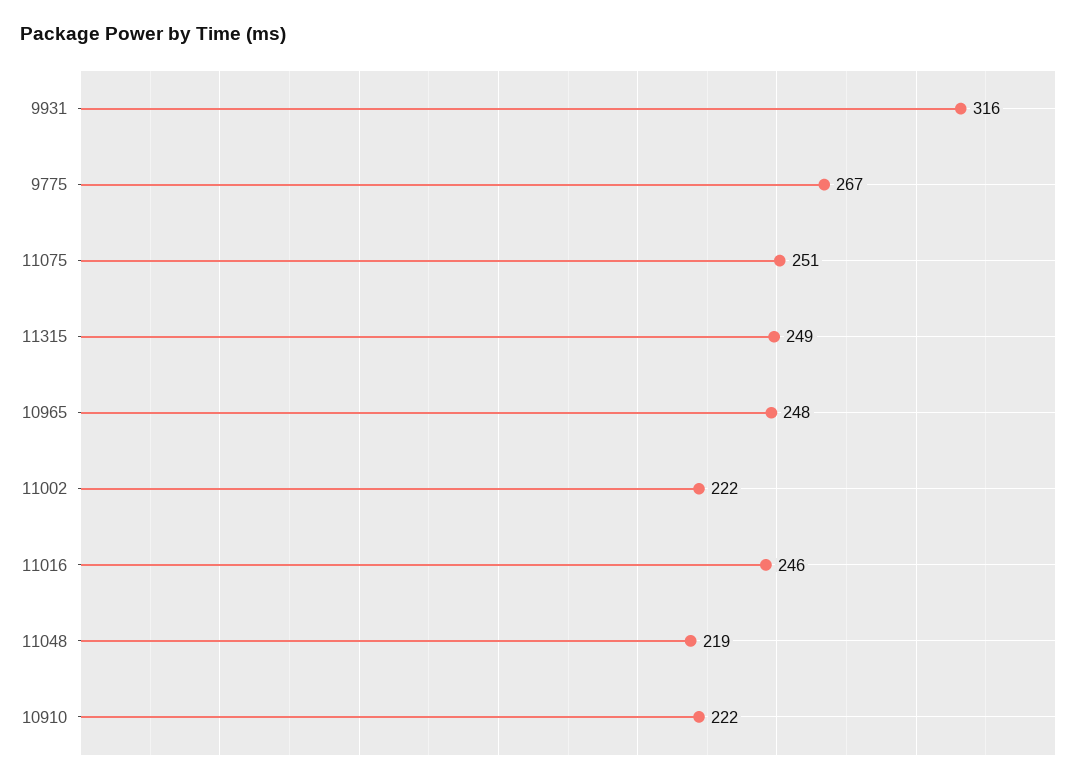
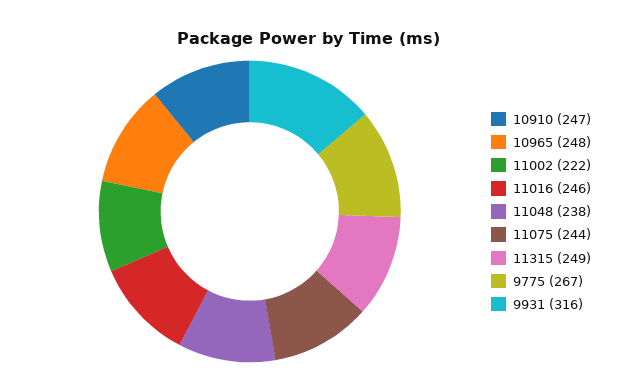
  {
    "9931": 316,
    "9775": 267,
-   "11075": 251,
+   "11075": 244,
    "11315": 249,
    "10965": 248,
    "11002": 222,
    "11016": 246,
-   "11048": 219,
+   "11048": 238,
-   "10910": 222
+   "10910": 247
  }

